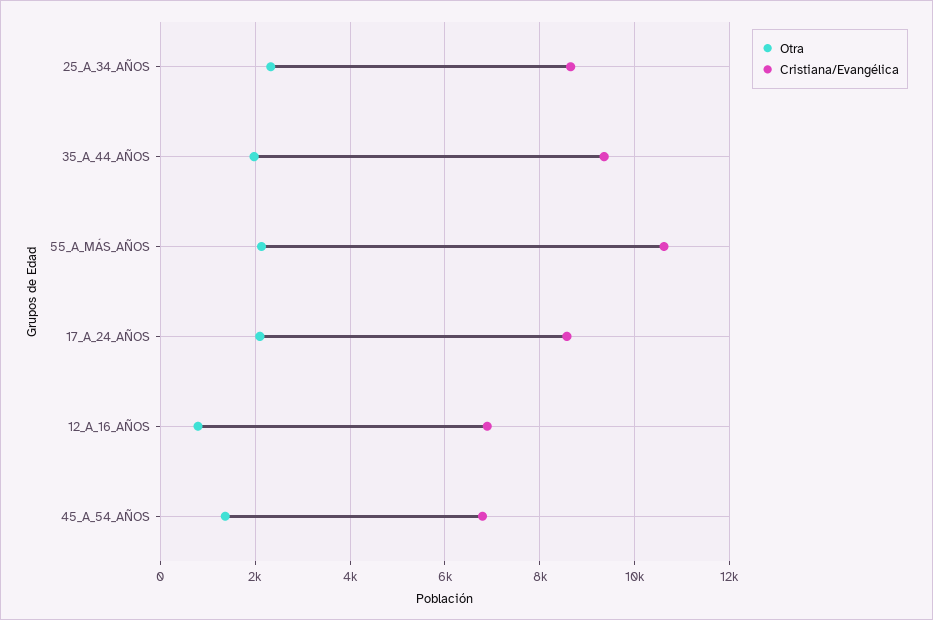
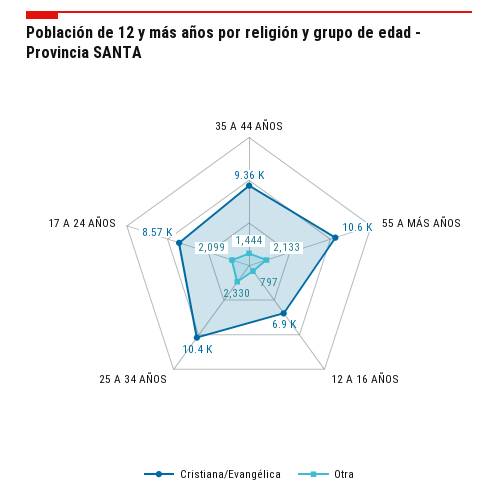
  {
    "Otra": {
      "25_A_34_AÑOS": 2330,
-     "35_A_44_AÑOS": 2000,
+     "35_A_44_AÑOS": 1444,
      "55_A_MÁS_AÑOS": 2133,
      "17_A_24_AÑOS": 2099,
-     "12_A_16_AÑOS": 797,
+     "12_A_16_AÑOS": 797
-     "45_A_54_AÑOS": 1400
    },
    "Cristiana/Evangélica": {
-     "25_A_34_AÑOS": 8600,
+     "25_A_34_AÑOS": 10400,
      "35_A_44_AÑOS": 9360,
      "55_A_MÁS_AÑOS": 10600,
      "17_A_24_AÑOS": 8570,
-     "12_A_16_AÑOS": 6900,
+     "12_A_16_AÑOS": 6900
-     "45_A_54_AÑOS": 6800
    }
  }

